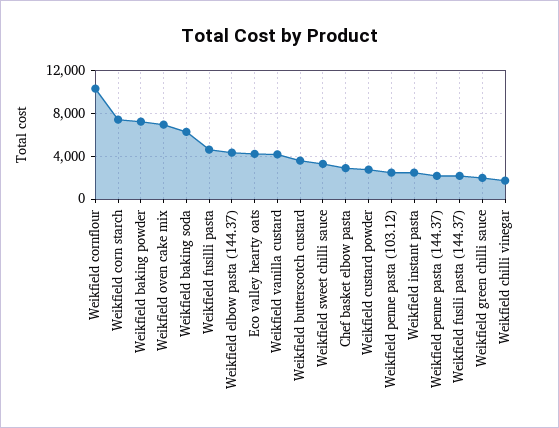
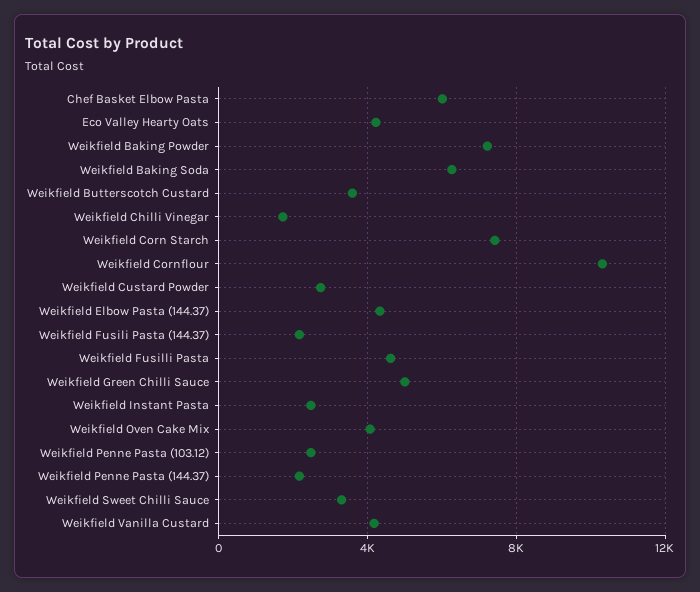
  {
    "Weikfield cornflour": 10500,
    "Weikfield corn starch": 7500,
    "Weikfield baking powder": 7000,
-   "Weikfield oven cake mix": 7000,
+   "Weikfield oven cake mix": 4000,
    "Weikfield baking soda": 6500,
    "Weikfield fusilli pasta": 4500,
    "Weikfield elbow pasta (144.37)": 4500,
    "Eco valley hearty oats": 4000,
    "Weikfield vanilla custard": 4000,
    "Weikfield butterscotch custard": 3500,
    "Weikfield sweet chilli sauce": 3500,
-   "Chef basket elbow pasta": 3000,
+   "Chef basket elbow pasta": 6000,
    "Weikfield custard powder": 2500,
    "Weikfield penne pasta (103.12)": 2500,
    "Weikfield instant pasta": 2500,
    "Weikfield penne pasta (144.37)": 2000,
    "Weikfield fusili pasta (144.37)": 2000,
-   "Weikfield green chilli sauce": 2000,
+   "Weikfield green chilli sauce": 5000,
    "Weikfield chilli vinegar": 1500
  }

